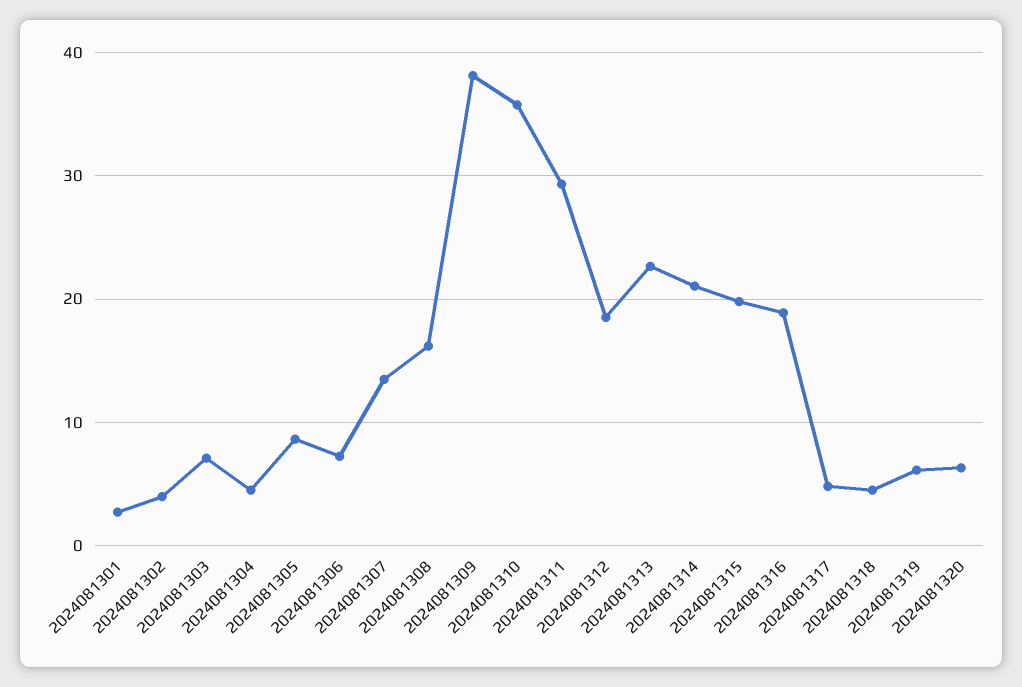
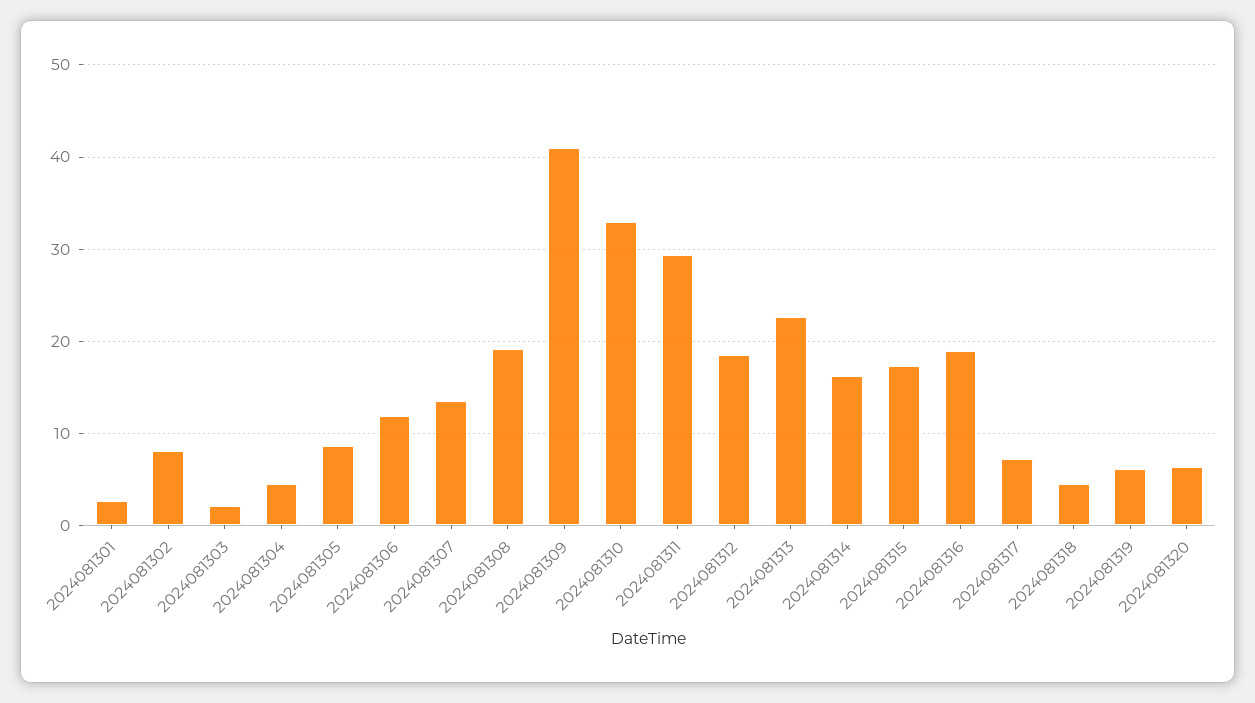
  {
    "2024081301": 3,
-   "2024081302": 4,
+   "2024081302": 8,
-   "2024081303": 7,
+   "2024081303": 2,
    "2024081304": 5,
    "2024081305": 9,
-   "2024081306": 7,
+   "2024081306": 12,
    "2024081307": 13,
-   "2024081308": 16,
+   "2024081308": 19,
-   "2024081309": 38,
+   "2024081309": 41,
-   "2024081310": 36,
+   "2024081310": 33,
    "2024081311": 29,
    "2024081312": 19,
    "2024081313": 23,
-   "2024081314": 21,
+   "2024081314": 16,
-   "2024081315": 20,
+   "2024081315": 17,
    "2024081316": 19,
-   "2024081317": 5,
+   "2024081317": 7,
    "2024081318": 5,
    "2024081319": 6,
    "2024081320": 6
  }

